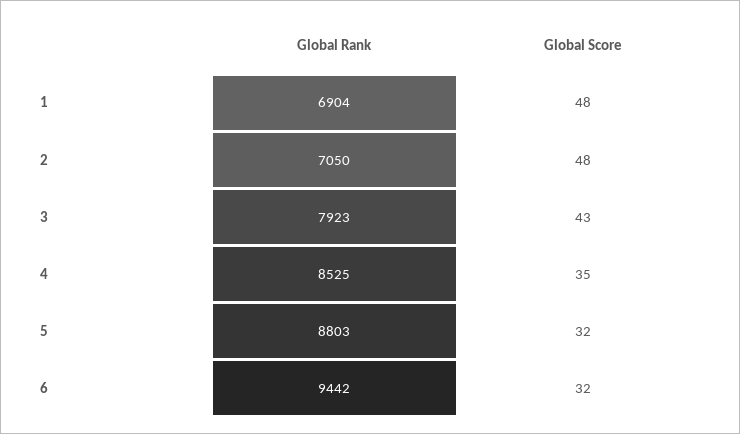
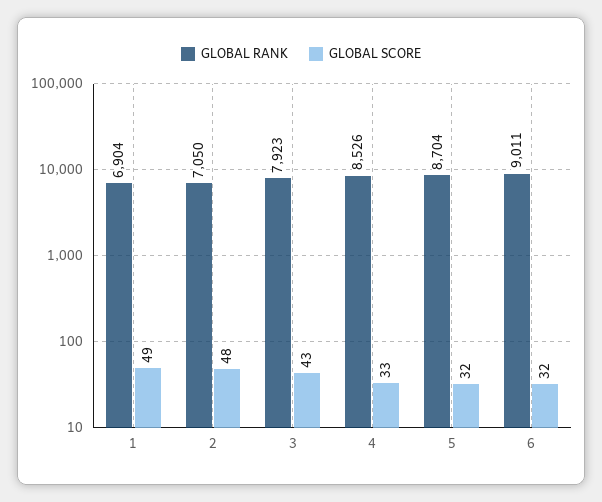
  {
    "Global Rank": {
      "1": 6904,
      "2": 7050,
      "3": 7923,
-     "4": 8525,
+     "4": 8526,
-     "5": 8803,
+     "5": 8704,
-     "6": 9442
+     "6": 9011
    },
    "Global Score": {
-     "1": 48,
+     "1": 49,
      "2": 48,
      "3": 43,
-     "4": 35,
+     "4": 33,
      "5": 32,
      "6": 32
    }
  }

